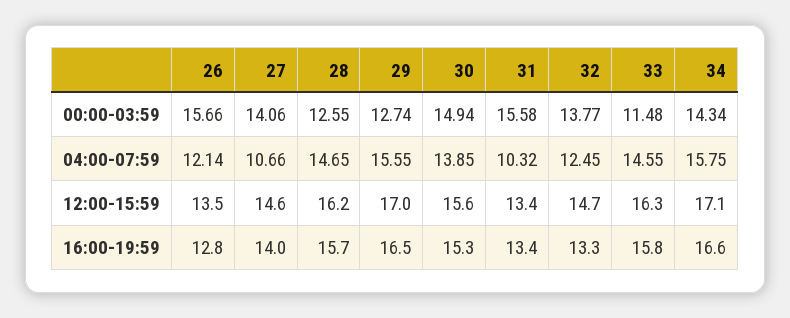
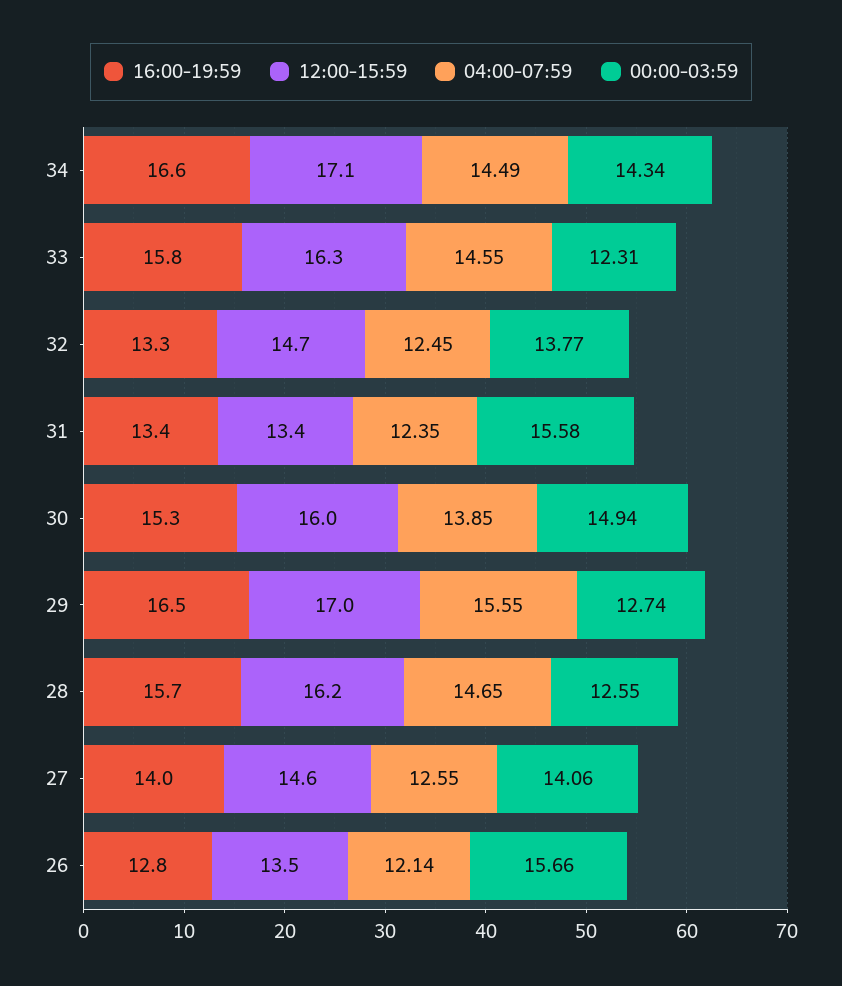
  {
    "00:00-03:59": {
      "26": 15.66,
      "27": 14.06,
      "28": 12.55,
      "29": 12.74,
      "30": 14.94,
      "31": 15.58,
      "32": 13.77,
-     "33": 11.48,
+     "33": 12.31,
      "34": 14.34
    },
    "04:00-07:59": {
      "26": 12.14,
-     "27": 10.66,
+     "27": 12.55,
      "28": 14.65,
      "29": 15.55,
      "30": 13.85,
-     "31": 10.32,
+     "31": 12.35,
      "32": 12.45,
      "33": 14.55,
-     "34": 15.75
+     "34": 14.49
    },
    "12:00-15:59": {
      "26": 13.5,
      "27": 14.6,
      "28": 16.2,
      "29": 17,
-     "30": 15.6,
+     "30": 16,
      "31": 13.4,
      "32": 14.7,
      "33": 16.3,
      "34": 17.1
    },
    "16:00-19:59": {
      "26": 12.8,
      "27": 14,
      "28": 15.7,
      "29": 16.5,
      "30": 15.3,
      "31": 13.4,
      "32": 13.3,
      "33": 15.8,
      "34": 16.6
    }
  }

